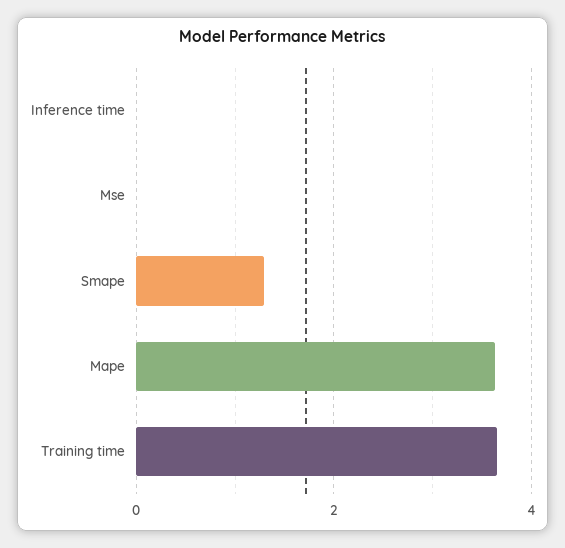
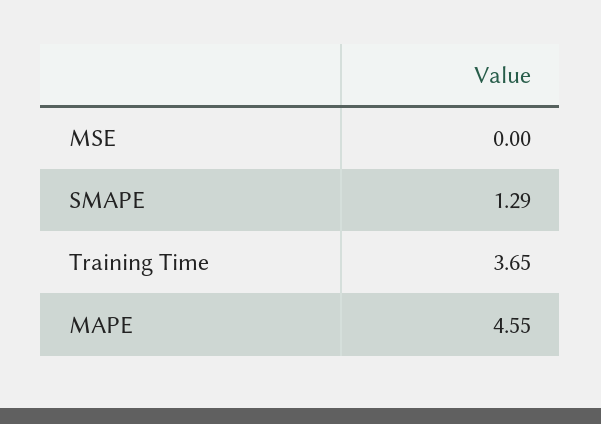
  {
-   "Inference time": 0,
    "Mse": 0,
    "Smape": 1.29,
-   "Mape": 3.6,
+   "Mape": 4.55,
    "Training time": 3.65
  }

